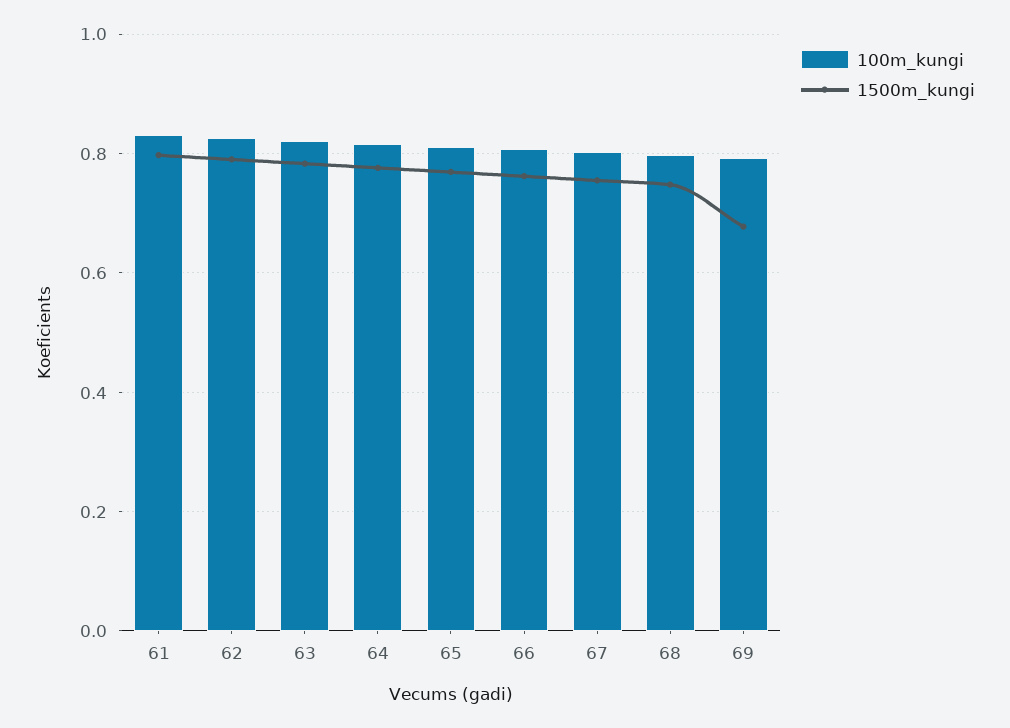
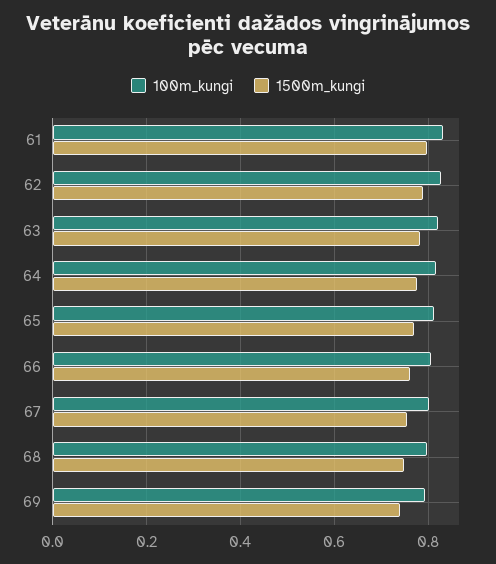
  {
    "100m_kungi": {
      "61": 0.84,
      "62": 0.82,
      "63": 0.82,
      "64": 0.82,
      "65": 0.82,
      "66": 0.8,
      "67": 0.8,
      "68": 0.8,
      "69": 0.8
    },
    "1500m_kungi": {
      "61": 0.8,
      "62": 0.8,
      "63": 0.78,
      "64": 0.78,
      "65": 0.76,
      "66": 0.76,
      "67": 0.76,
      "68": 0.74,
-     "69": 0.68
+     "69": 0.74
    }
  }

